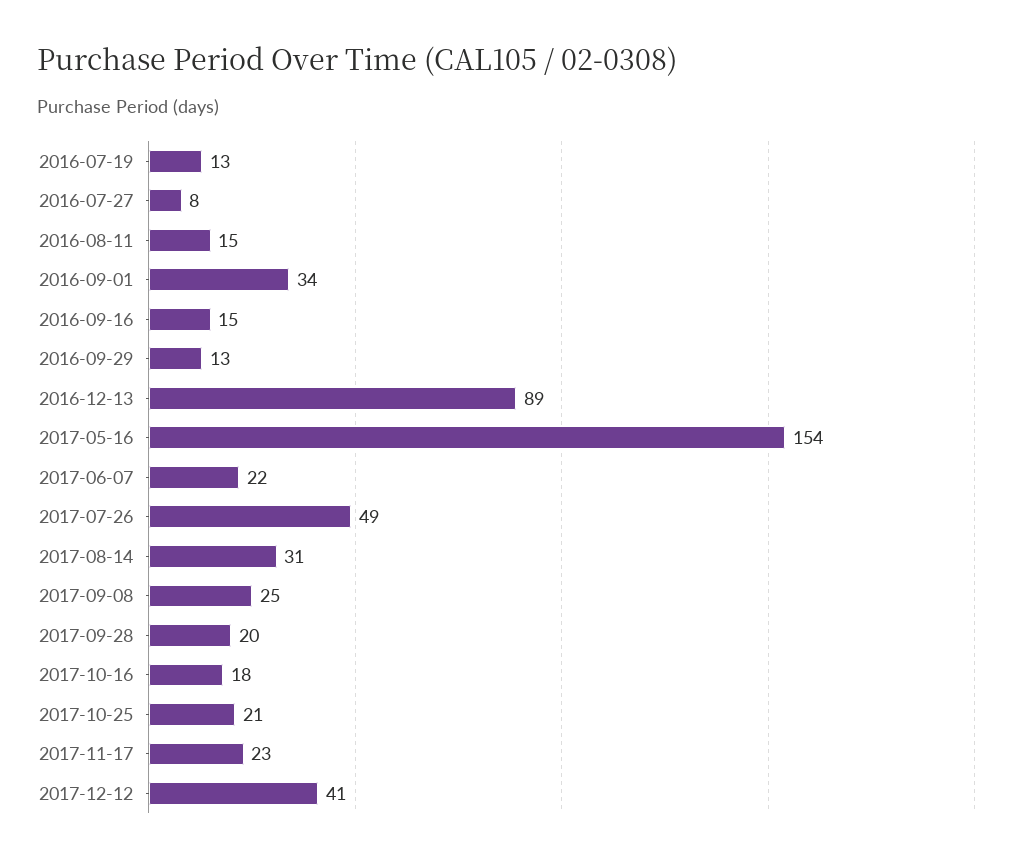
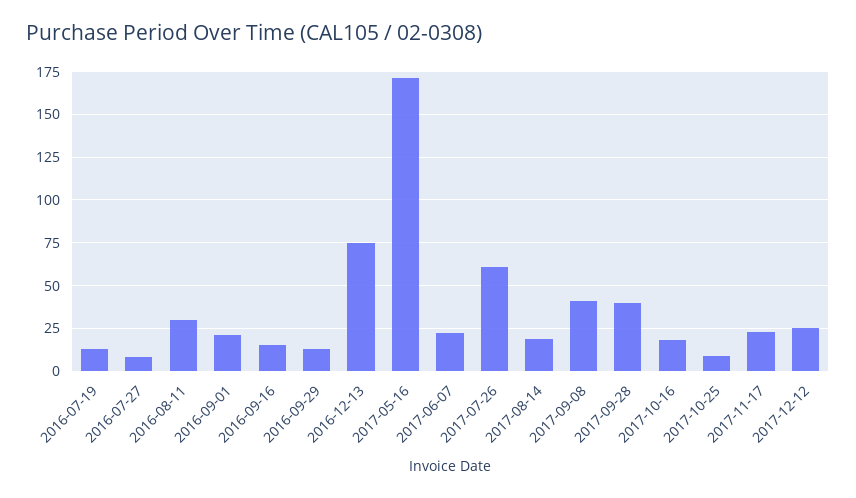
  {
    "2016-07-19": 13,
    "2016-07-27": 8,
-   "2016-08-11": 15,
+   "2016-08-11": 30,
-   "2016-09-01": 34,
+   "2016-09-01": 20,
    "2016-09-16": 15,
    "2016-09-29": 13,
-   "2016-12-13": 89,
+   "2016-12-13": 75,
-   "2017-05-16": 154,
+   "2017-05-16": 170,
    "2017-06-07": 22,
-   "2017-07-26": 49,
+   "2017-07-26": 60,
-   "2017-08-14": 31,
+   "2017-08-14": 20,
-   "2017-09-08": 25,
+   "2017-09-08": 40,
-   "2017-09-28": 20,
+   "2017-09-28": 40,
    "2017-10-16": 18,
-   "2017-10-25": 21,
+   "2017-10-25": 10,
    "2017-11-17": 23,
-   "2017-12-12": 41
+   "2017-12-12": 25
  }

